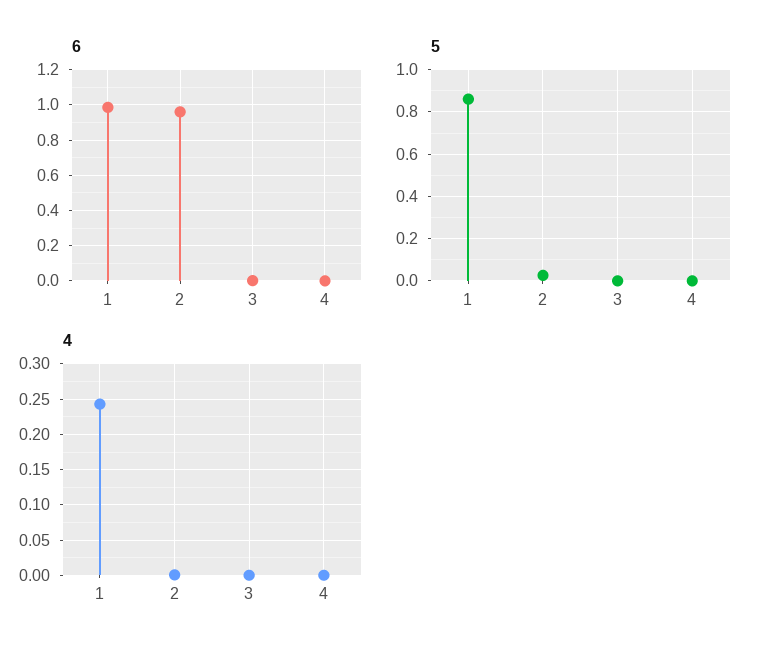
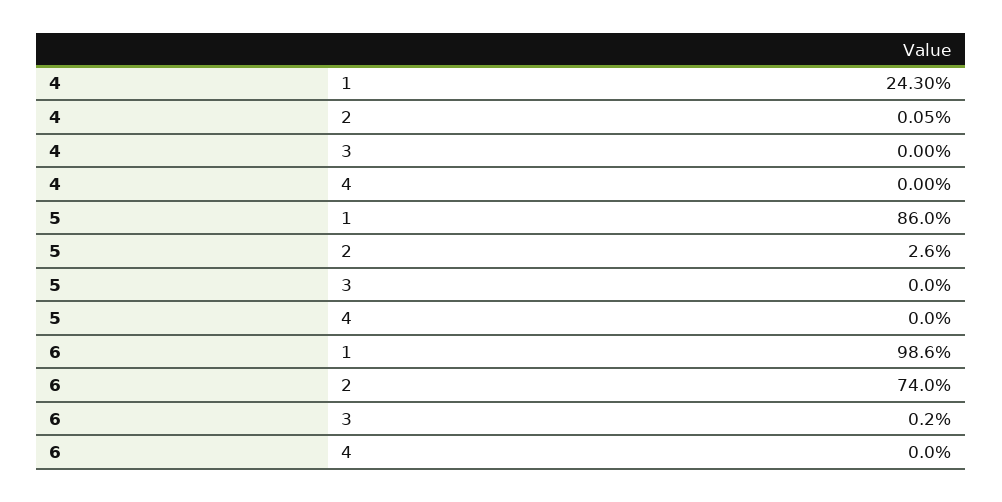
  {
    "6": {
      "1": 0.986,
-     "2": 0.95,
+     "2": 0.74,
      "3": 0.002,
      "4": 0
    },
    "5": {
      "1": 0.86,
      "2": 0.026,
      "3": 0,
      "4": 0
    },
    "4": {
      "1": 0.243,
      "2": 0.0005,
      "3": 0,
      "4": 0
    }
  }

